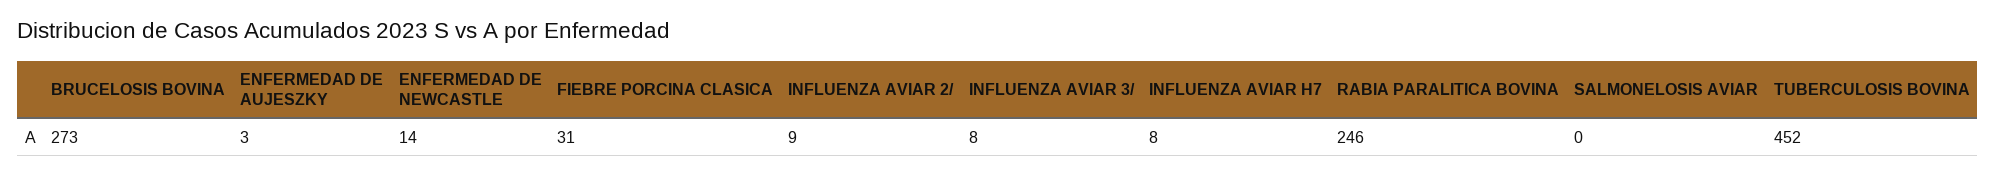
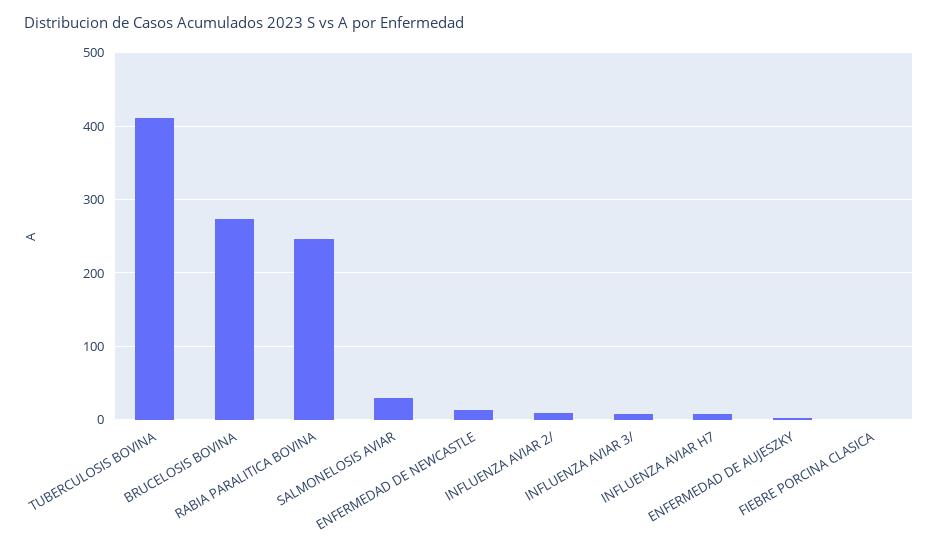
  {
    "BRUCELOSIS BOVINA": 273,
    "ENFERMEDAD DE AUJESZKY": 3,
    "ENFERMEDAD DE NEWCASTLE": 14,
-   "FIEBRE PORCINA CLASICA": 31,
+   "FIEBRE PORCINA CLASICA": 0,
    "INFLUENZA AVIAR 2/": 9,
    "INFLUENZA AVIAR 3/": 8,
    "INFLUENZA AVIAR H7": 8,
    "RABIA PARALITICA BOVINA": 246,
-   "SALMONELOSIS AVIAR": 0,
+   "SALMONELOSIS AVIAR": 30,
-   "TUBERCULOSIS BOVINA": 452
+   "TUBERCULOSIS BOVINA": 410
  }

